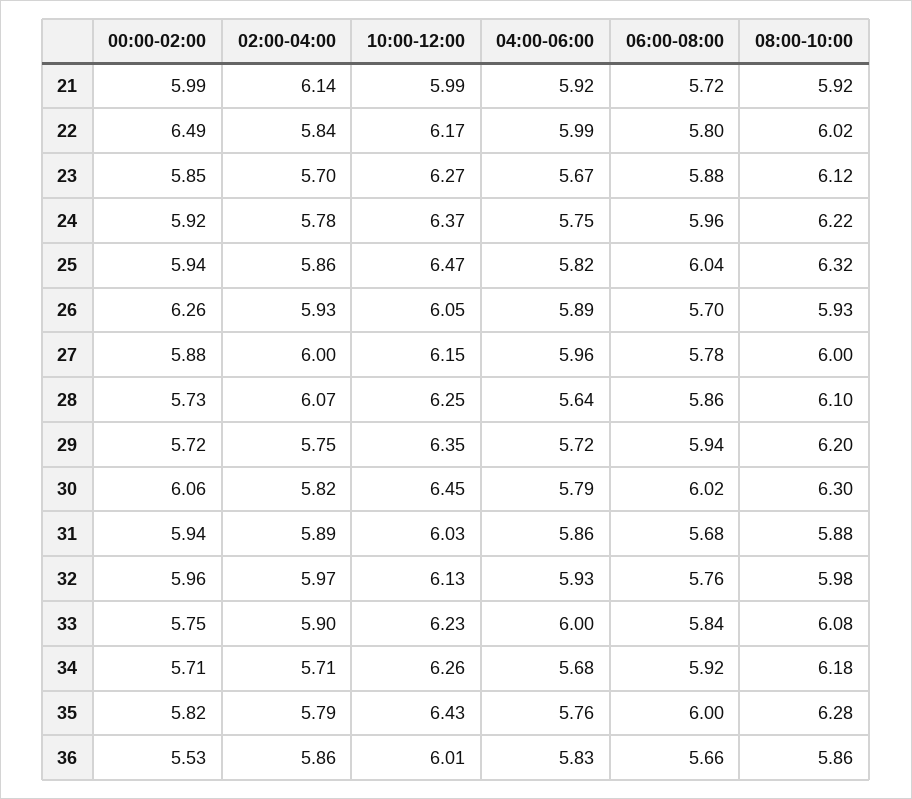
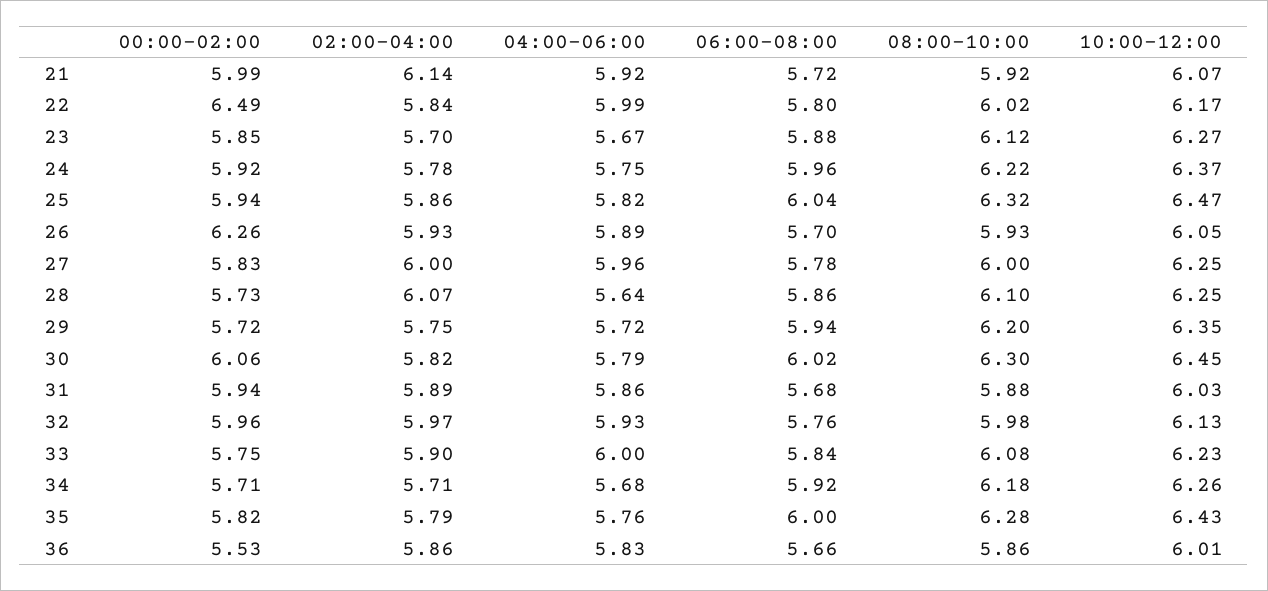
  {
    "00:00-02:00": {
      "21": 5.99,
      "22": 6.49,
      "23": 5.85,
      "24": 5.92,
      "25": 5.94,
      "26": 6.26,
-     "27": 5.88,
+     "27": 5.83,
      "28": 5.73,
      "29": 5.72,
      "30": 6.06,
      "31": 5.94,
      "32": 5.96,
      "33": 5.75,
      "34": 5.71,
      "35": 5.82,
      "36": 5.53
    },
    "02:00-04:00": {
      "21": 6.14,
      "22": 5.84,
      "23": 5.7,
      "24": 5.78,
      "25": 5.86,
      "26": 5.93,
      "27": 6,
      "28": 6.07,
      "29": 5.75,
      "30": 5.82,
      "31": 5.89,
      "32": 5.97,
      "33": 5.9,
      "34": 5.71,
      "35": 5.79,
      "36": 5.86
    },
    "10:00-12:00": {
-     "21": 5.99,
+     "21": 6.07,
      "22": 6.17,
      "23": 6.27,
      "24": 6.37,
      "25": 6.47,
      "26": 6.05,
-     "27": 6.15,
+     "27": 6.25,
      "28": 6.25,
      "29": 6.35,
      "30": 6.45,
      "31": 6.03,
      "32": 6.13,
      "33": 6.23,
      "34": 6.26,
      "35": 6.43,
      "36": 6.01
    },
    "04:00-06:00": {
      "21": 5.92,
      "22": 5.99,
      "23": 5.67,
      "24": 5.75,
      "25": 5.82,
      "26": 5.89,
      "27": 5.96,
      "28": 5.64,
      "29": 5.72,
      "30": 5.79,
      "31": 5.86,
      "32": 5.93,
      "33": 6,
      "34": 5.68,
      "35": 5.76,
      "36": 5.83
    },
    "06:00-08:00": {
      "21": 5.72,
      "22": 5.8,
      "23": 5.88,
      "24": 5.96,
      "25": 6.04,
      "26": 5.7,
      "27": 5.78,
      "28": 5.86,
      "29": 5.94,
      "30": 6.02,
      "31": 5.68,
      "32": 5.76,
      "33": 5.84,
      "34": 5.92,
      "35": 6,
      "36": 5.66
    },
    "08:00-10:00": {
      "21": 5.92,
      "22": 6.02,
      "23": 6.12,
      "24": 6.22,
      "25": 6.32,
      "26": 5.93,
      "27": 6,
      "28": 6.1,
      "29": 6.2,
      "30": 6.3,
      "31": 5.88,
      "32": 5.98,
      "33": 6.08,
      "34": 6.18,
      "35": 6.28,
      "36": 5.86
    }
  }

